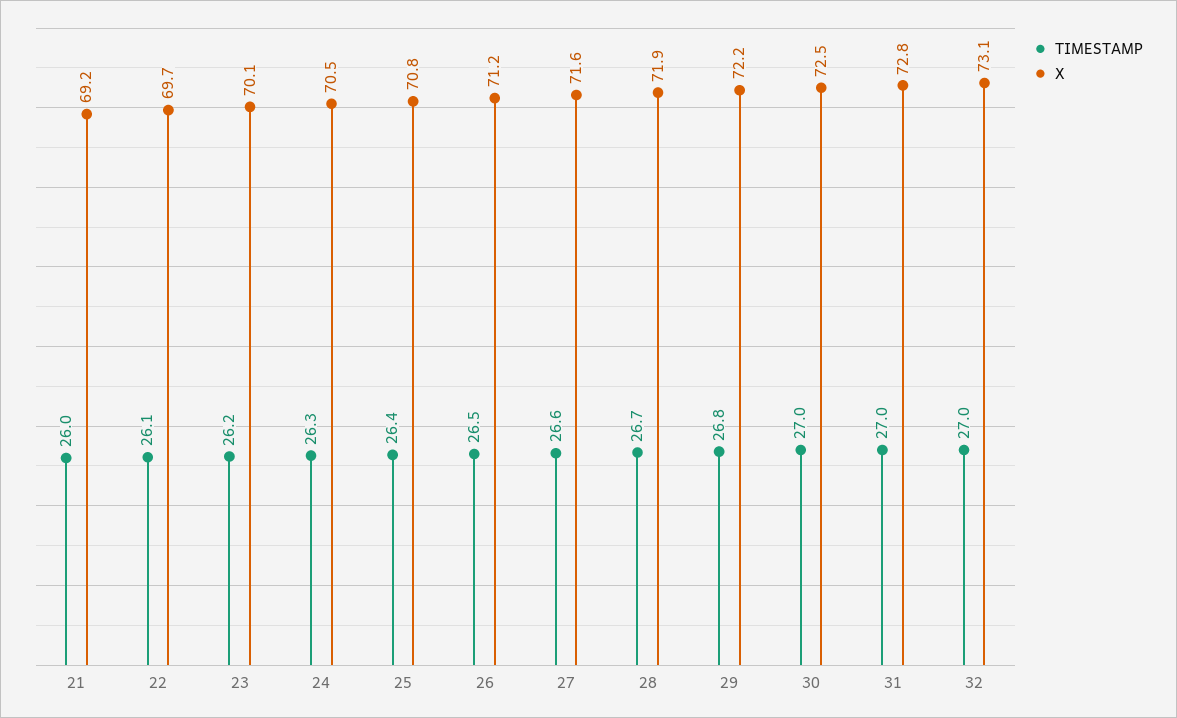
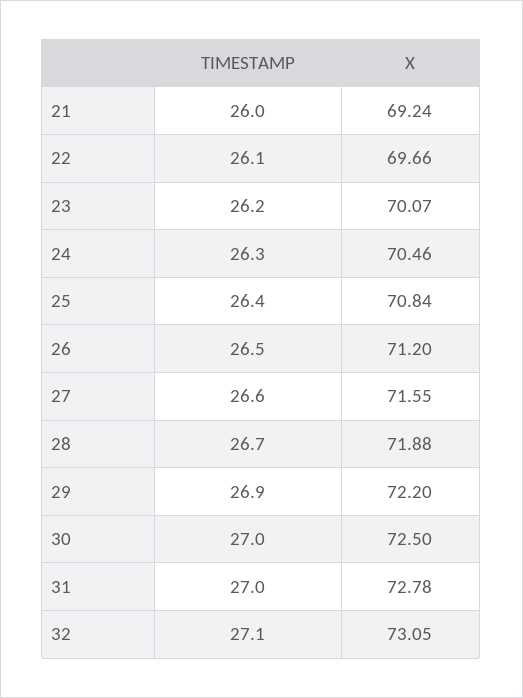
  {
    "TIMESTAMP": {
      "21": 26,
      "22": 26.1,
      "23": 26.2,
      "24": 26.3,
      "25": 26.4,
      "26": 26.5,
      "27": 26.6,
      "28": 26.7,
-     "29": 26.8,
+     "29": 26.9,
      "30": 27,
      "31": 27,
-     "32": 27
+     "32": 27.1
    },
    "X": {
      "21": 69.24,
      "22": 69.66,
      "23": 70.07,
      "24": 70.46,
      "25": 70.84,
      "26": 71.2,
      "27": 71.55,
      "28": 71.88,
      "29": 72.2,
      "30": 72.5,
      "31": 72.78,
      "32": 73.05
    }
  }

